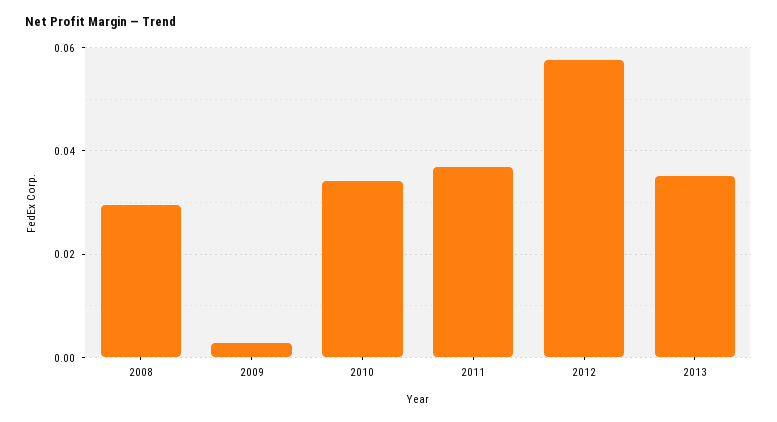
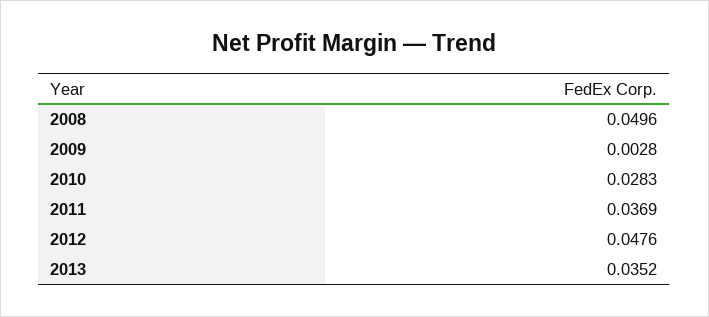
  {
-   "2008": 0.03,
+   "2008": 0.0496,
    "2009": 0.0028,
-   "2010": 0.034,
+   "2010": 0.0283,
    "2011": 0.0369,
-   "2012": 0.058,
+   "2012": 0.0476,
    "2013": 0.0352
  }

